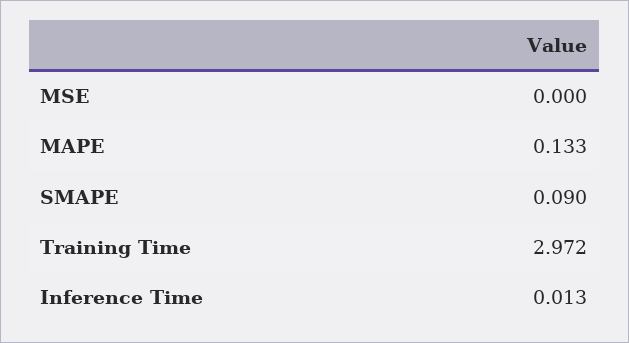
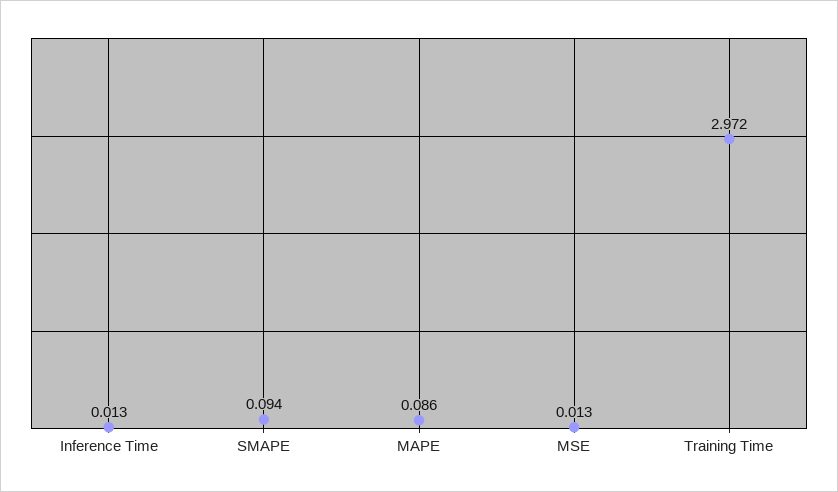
  {
-   "MSE": 0,
+   "MSE": 0.013,
-   "MAPE": 0.133,
+   "MAPE": 0.086,
-   "SMAPE": 0.09,
+   "SMAPE": 0.094,
    "Training Time": 2.972,
    "Inference Time": 0.013
  }

